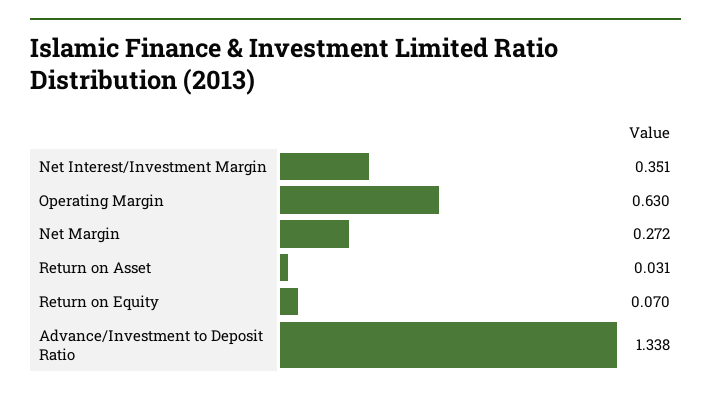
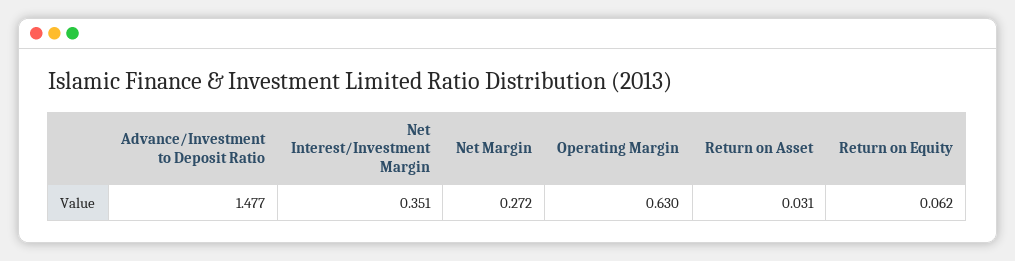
  {
    "Net Interest/Investment Margin": 0.351,
    "Operating Margin": 0.63,
    "Net Margin": 0.272,
    "Return on Asset": 0.031,
-   "Return on Equity": 0.07,
+   "Return on Equity": 0.062,
-   "Advance/Investment to Deposit Ratio": 1.338
+   "Advance/Investment to Deposit Ratio": 1.477
  }

